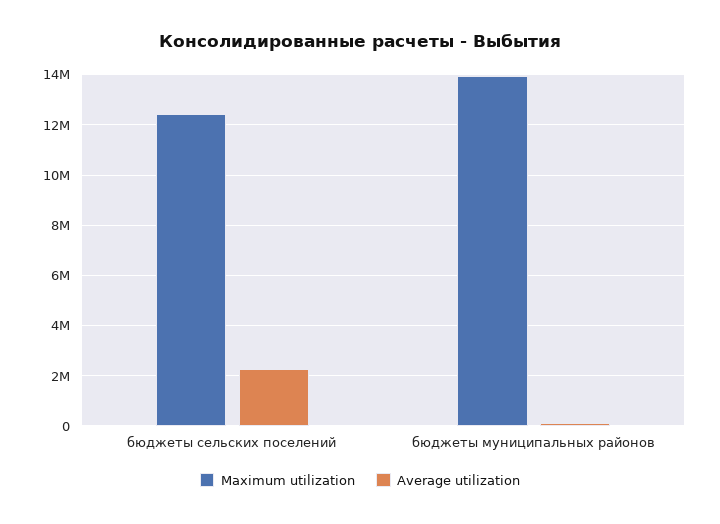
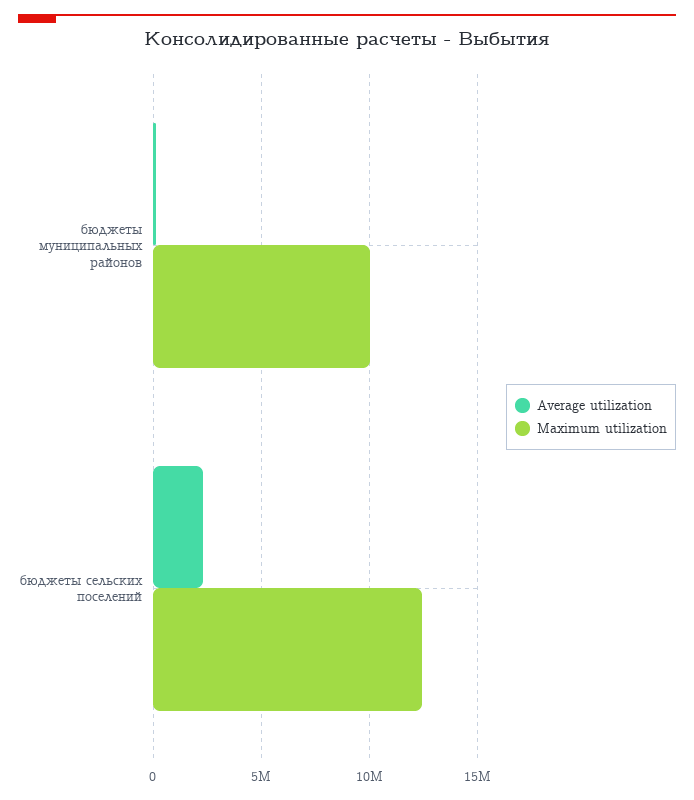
  {
    "Maximum utilization": {
      "бюджеты сельских поселений": 12500000,
-     "бюджеты муниципальных районов": 14000000
+     "бюджеты муниципальных районов": 10000000
    },
    "Average utilization": {
      "бюджеты сельских поселений": 2250000,
      "бюджеты муниципальных районов": 0
    }
  }

